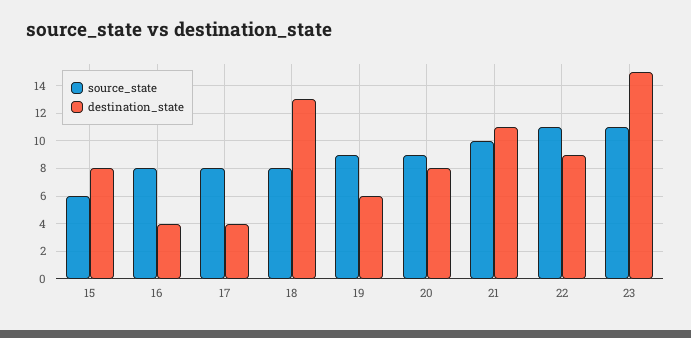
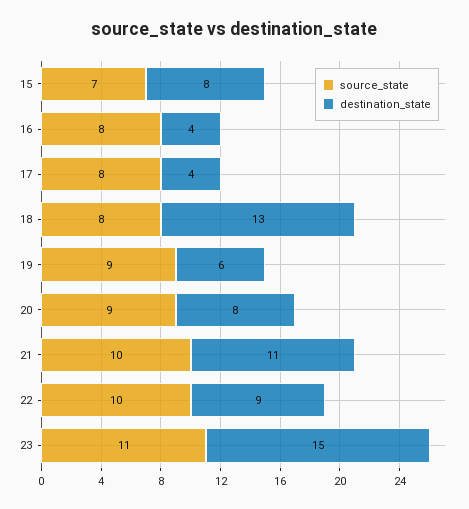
  {
    "source_state": {
-     "15": 6,
+     "15": 7,
      "16": 8,
      "17": 8,
      "18": 8,
      "19": 9,
      "20": 9,
      "21": 10,
-     "22": 11,
+     "22": 10,
      "23": 11
    },
    "destination_state": {
      "15": 8,
      "16": 4,
      "17": 4,
      "18": 13,
      "19": 6,
      "20": 8,
      "21": 11,
      "22": 9,
      "23": 15
    }
  }

